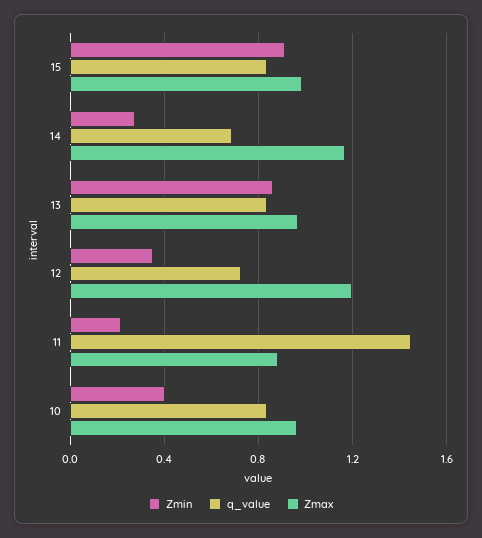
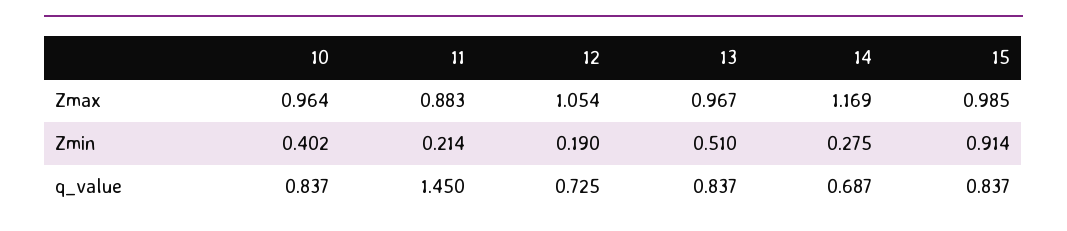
  {
    "Zmin": {
      "15": 0.914,
      "14": 0.275,
-     "13": 0.85,
+     "13": 0.51,
-     "12": 0.35,
+     "12": 0.19,
      "11": 0.214,
      "10": 0.402
    },
    "q_value": {
      "15": 0.837,
      "14": 0.687,
      "13": 0.837,
      "12": 0.725,
      "11": 1.45,
      "10": 0.837
    },
    "Zmax": {
      "15": 0.985,
      "14": 1.169,
      "13": 0.967,
-     "12": 1.2,
+     "12": 1.054,
      "11": 0.883,
      "10": 0.964
    }
  }

